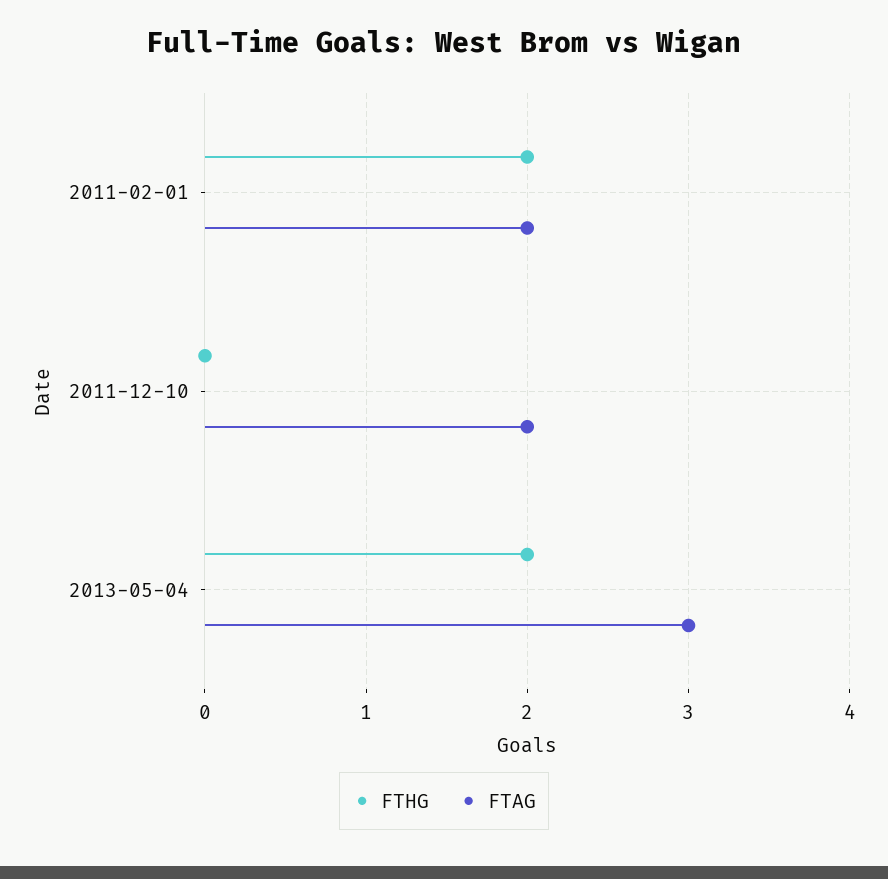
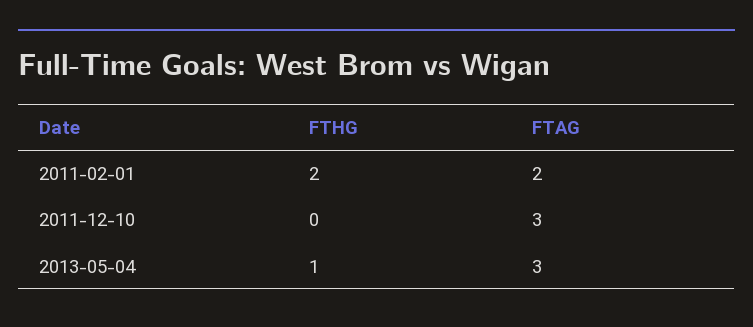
  {
    "FTHG": {
      "2011-02-01": 2,
      "2011-12-10": 0,
-     "2013-05-04": 2
+     "2013-05-04": 1
    },
    "FTAG": {
      "2011-02-01": 2,
-     "2011-12-10": 2,
+     "2011-12-10": 3,
      "2013-05-04": 3
    }
  }

